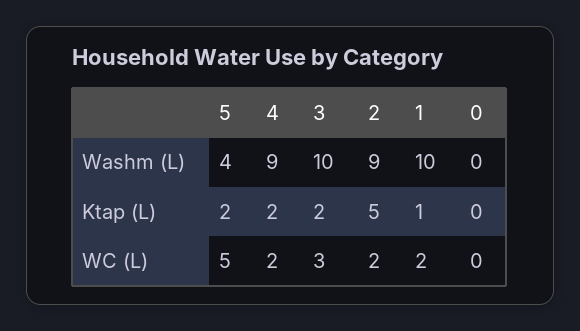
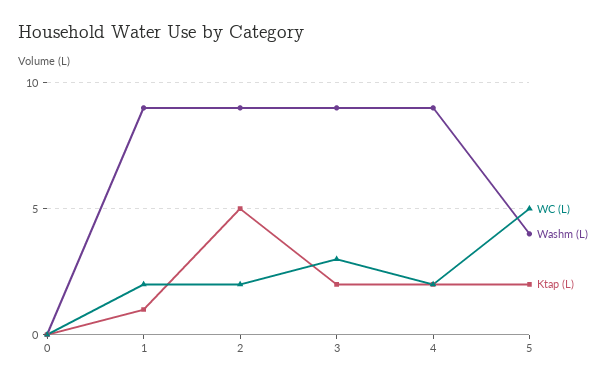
  {
    "Washm (L)": {
      "5": 4,
      "4": 9,
-     "3": 10,
+     "3": 9,
      "2": 9,
-     "1": 10,
+     "1": 9,
      "0": 0
    },
    "Ktap (L)": {
      "5": 2,
      "4": 2,
      "3": 2,
      "2": 5,
      "1": 1,
      "0": 0
    },
    "WC (L)": {
      "5": 5,
      "4": 2,
      "3": 3,
      "2": 2,
      "1": 2,
      "0": 0
    }
  }

